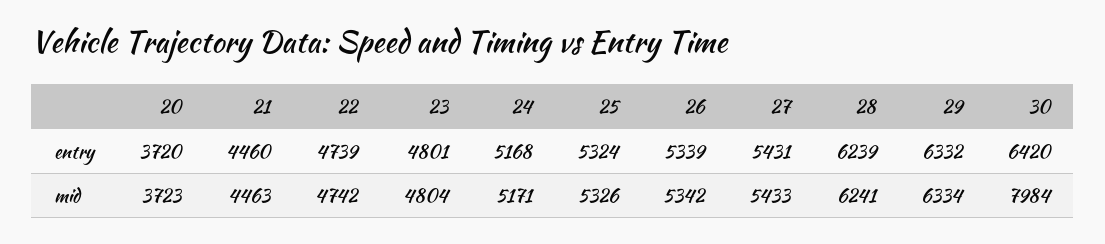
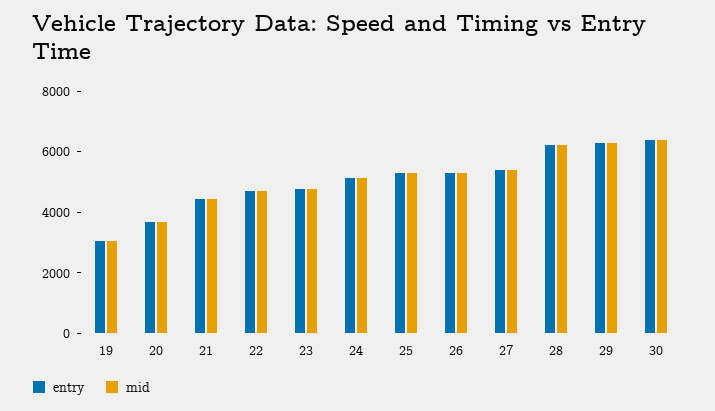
  {
    "entry": {
      "20": 3720,
      "21": 4460,
      "22": 4739,
      "23": 4801,
      "24": 5168,
      "25": 5324,
      "26": 5339,
      "27": 5431,
      "28": 6239,
      "29": 6332,
-     "30": 6420
+     "30": 6420,
+     "19": 3000
    },
    "mid": {
      "20": 3723,
      "21": 4463,
      "22": 4742,
      "23": 4804,
      "24": 5171,
      "25": 5326,
      "26": 5342,
      "27": 5433,
      "28": 6241,
      "29": 6334,
-     "30": 7984
+     "30": 6500,
+     "19": 3000
    }
  }

